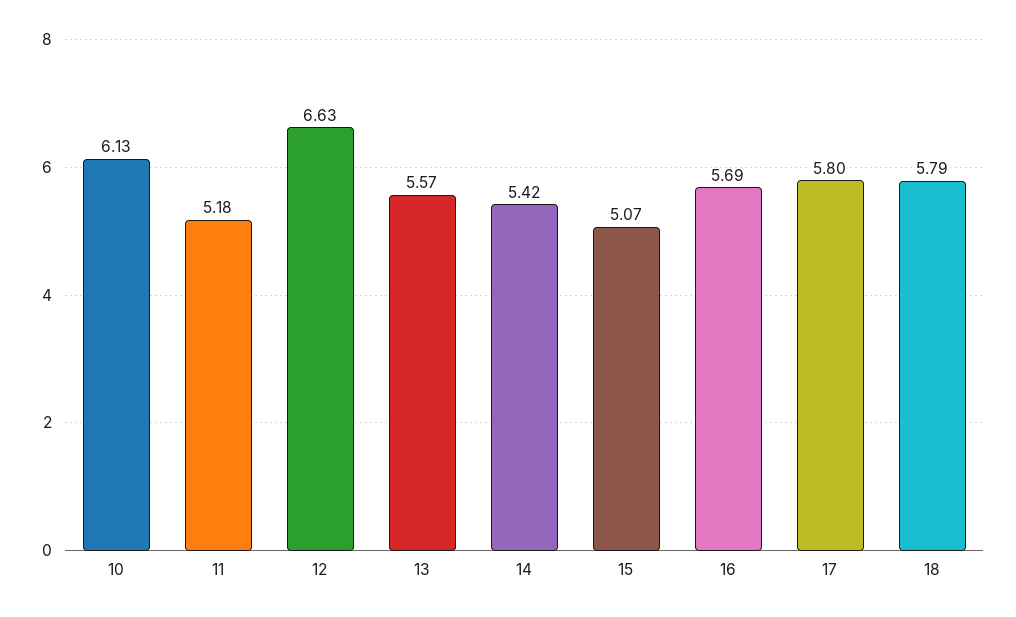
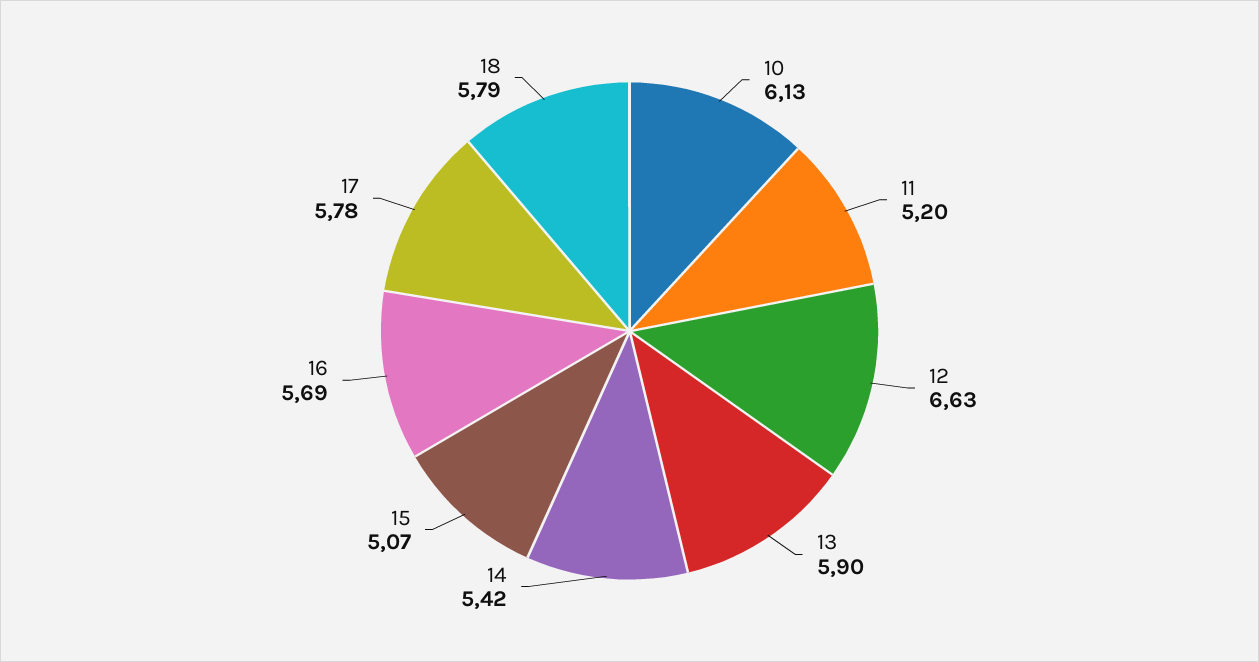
  {
    "10": 6.13,
-   "11": 5.18,
+   "11": 5.2,
    "12": 6.63,
-   "13": 5.57,
+   "13": 5.9,
    "14": 5.42,
    "15": 5.07,
    "16": 5.69,
-   "17": 5.8,
+   "17": 5.78,
    "18": 5.79
  }

